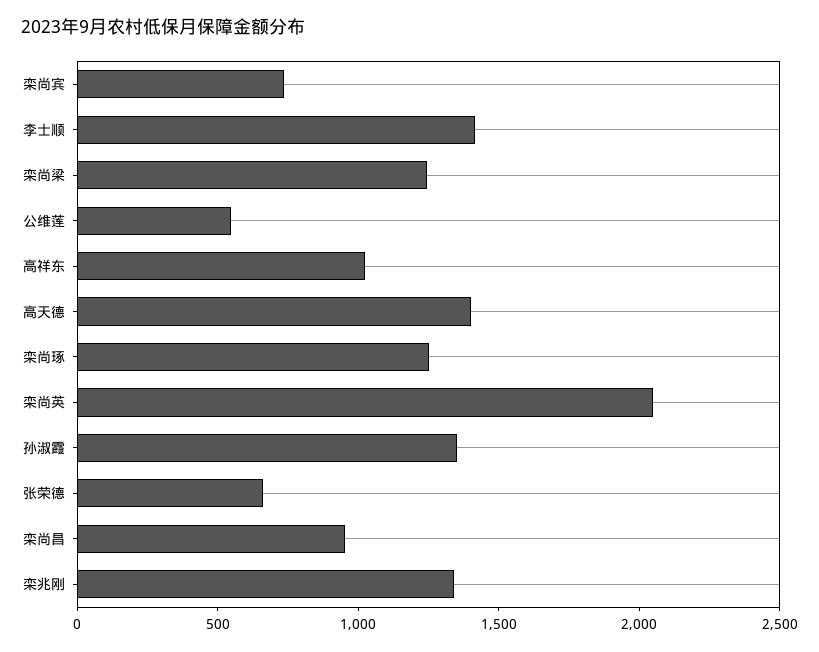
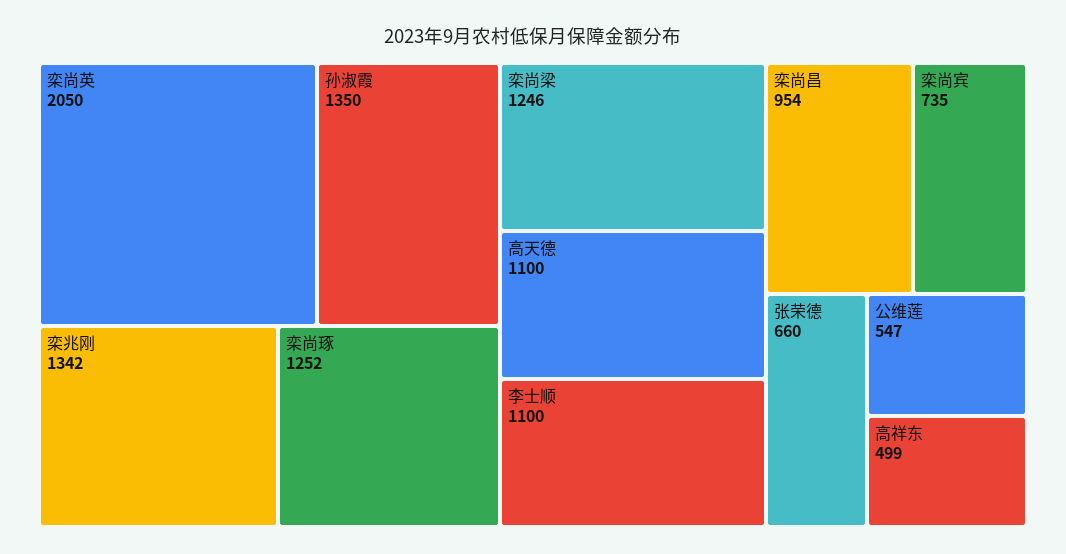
  {
    "栾尚宾": 735,
-   "李士顺": 1400,
+   "李士顺": 1100,
    "栾尚梁": 1246,
    "公维莲": 547,
-   "高祥东": 1000,
+   "高祥东": 499,
-   "高天德": 1400,
+   "高天德": 1100,
    "栾尚琢": 1252,
    "栾尚英": 2050,
    "孙淑霞": 1350,
    "张荣德": 660,
    "栾尚昌": 954,
    "栾兆刚": 1342
  }

